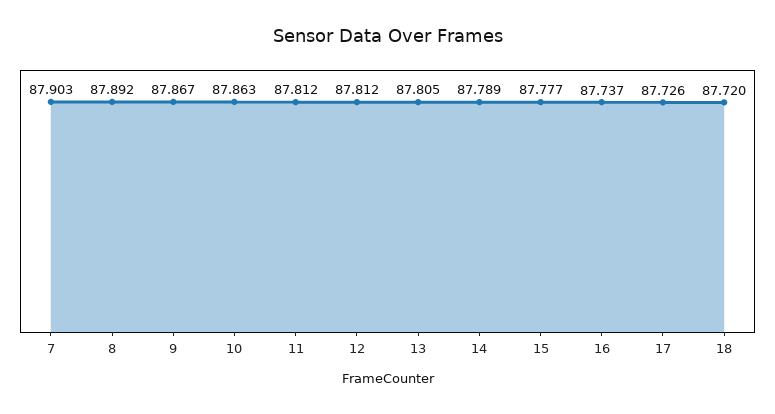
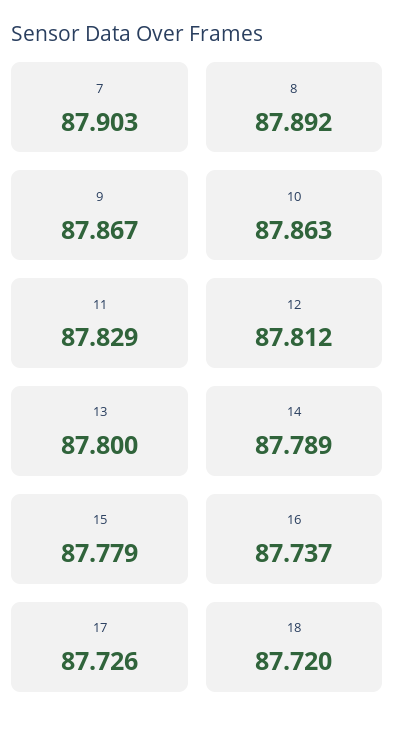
  {
    "7": 87.903,
    "8": 87.892,
    "9": 87.867,
    "10": 87.863,
-   "11": 87.812,
+   "11": 87.829,
    "12": 87.812,
-   "13": 87.805,
+   "13": 87.8,
    "14": 87.789,
-   "15": 87.777,
+   "15": 87.779,
    "16": 87.737,
    "17": 87.726,
    "18": 87.72
  }

